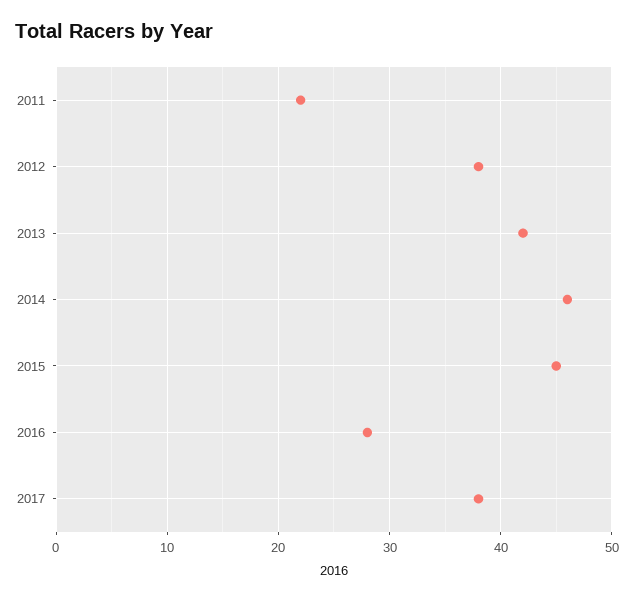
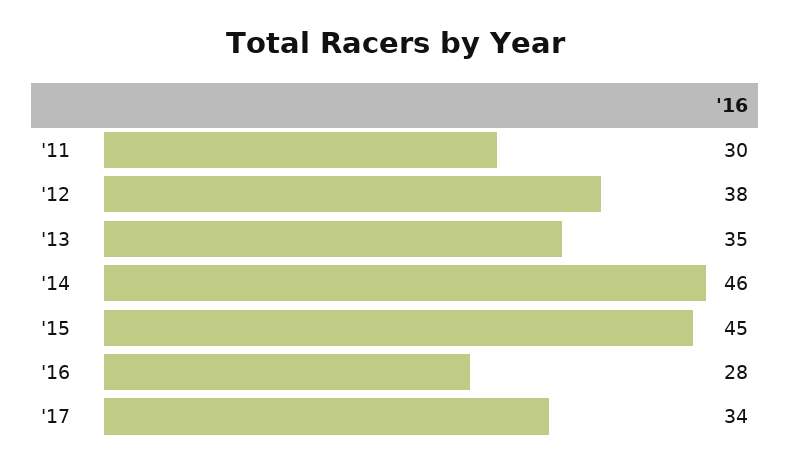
  {
-   "2011": 22,
+   "2011": 30,
    "2012": 38,
-   "2013": 42,
+   "2013": 35,
    "2014": 46,
    "2015": 45,
    "2016": 28,
-   "2017": 38
+   "2017": 34
  }

